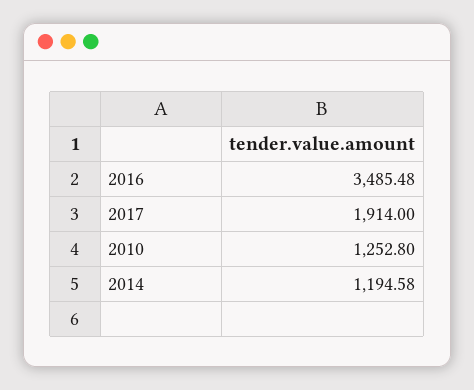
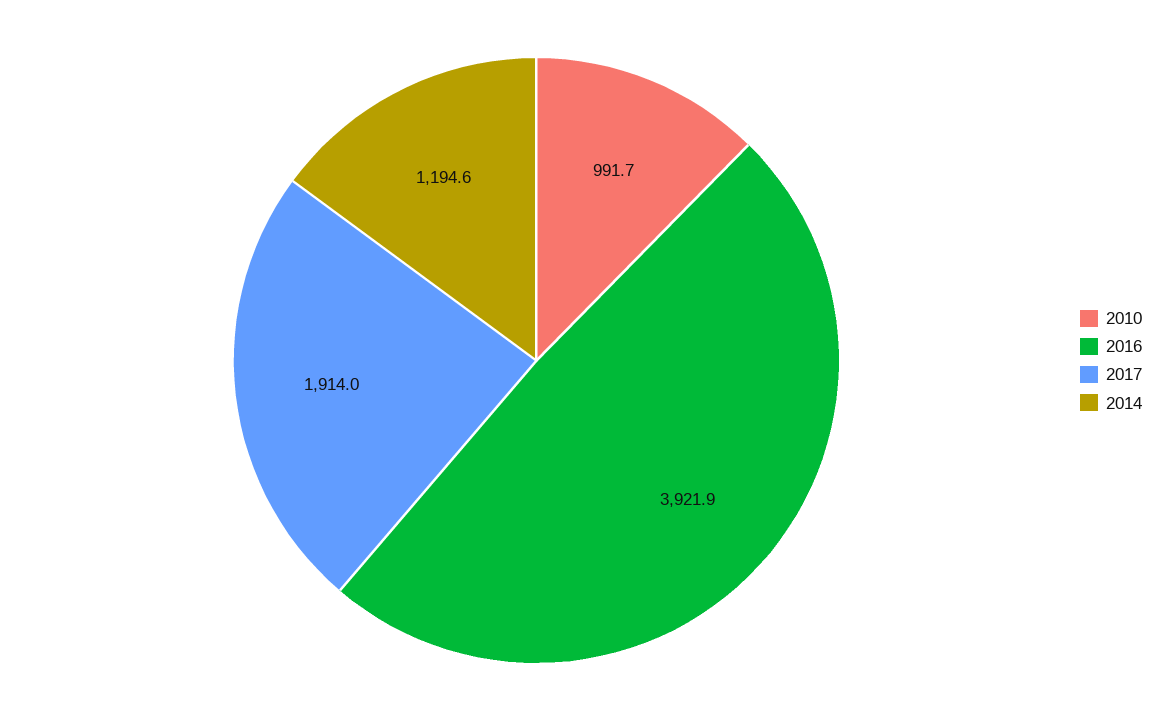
  {
-   "2016": 3485.48,
+   "2016": 3921.9,
    "2017": 1914,
-   "2010": 1252.8,
+   "2010": 991.7,
    "2014": 1194.58
  }

